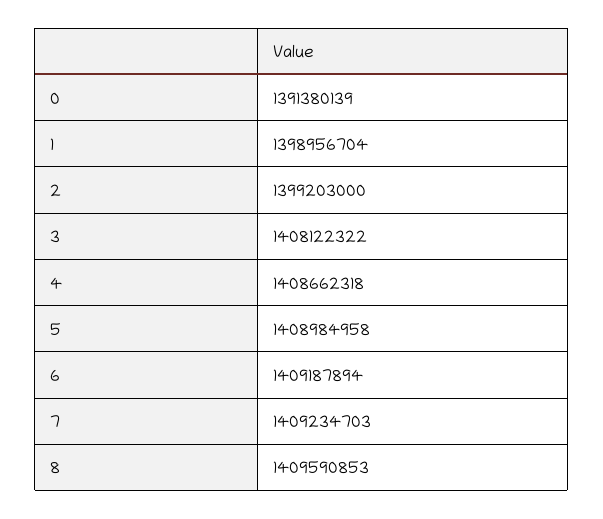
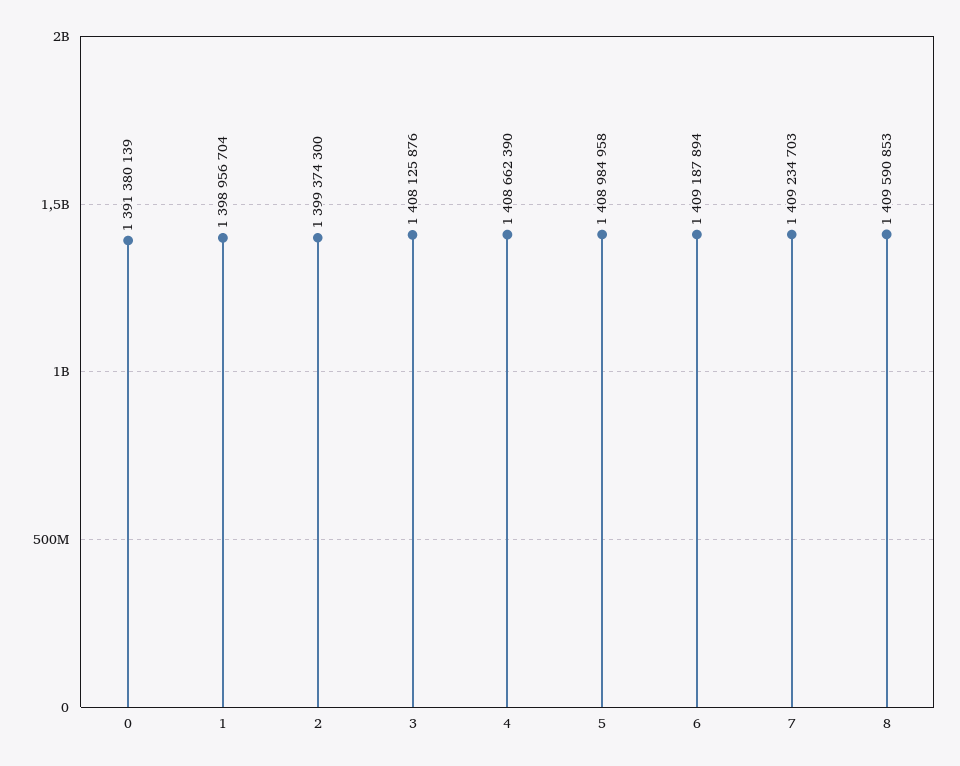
  {
    "0": 1391380139,
    "1": 1398956704,
-   "2": 1399203000,
+   "2": 1399374300,
-   "3": 1408122322,
+   "3": 1408125876,
-   "4": 1408662318,
+   "4": 1408662390,
    "5": 1408984958,
    "6": 1409187894,
    "7": 1409234703,
    "8": 1409590853
  }

